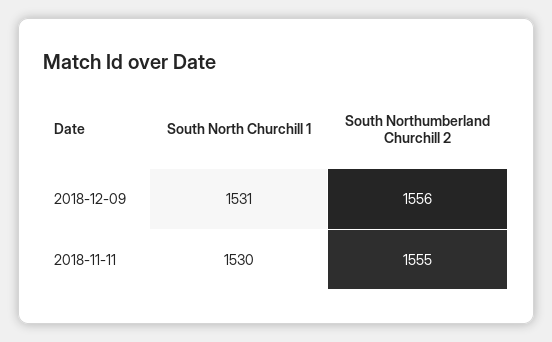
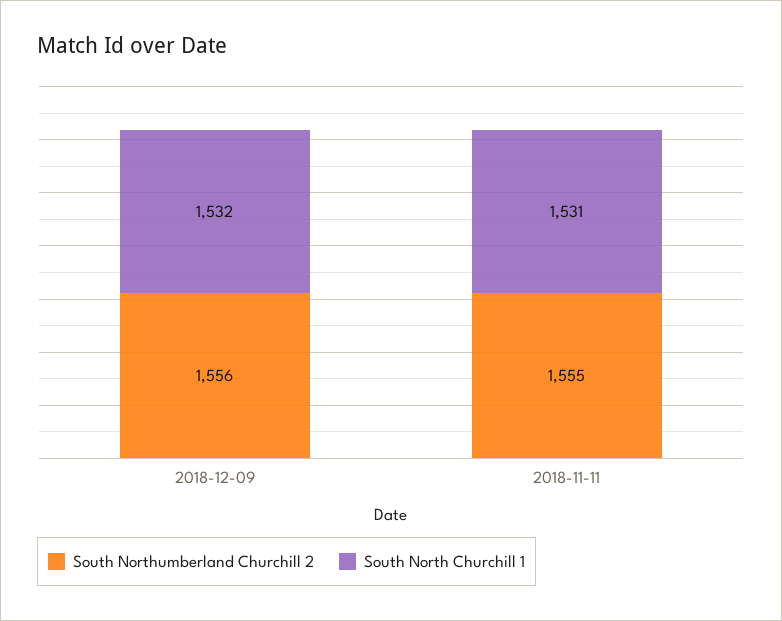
  {
    "South North Churchill 1": {
-     "2018-12-09": 1531,
+     "2018-12-09": 1532,
-     "2018-11-11": 1530
+     "2018-11-11": 1531
    },
    "South Northumberland Churchill 2": {
      "2018-12-09": 1556,
      "2018-11-11": 1555
    }
  }

